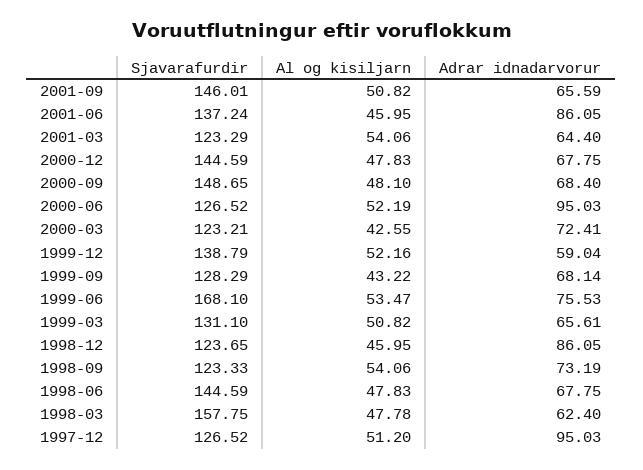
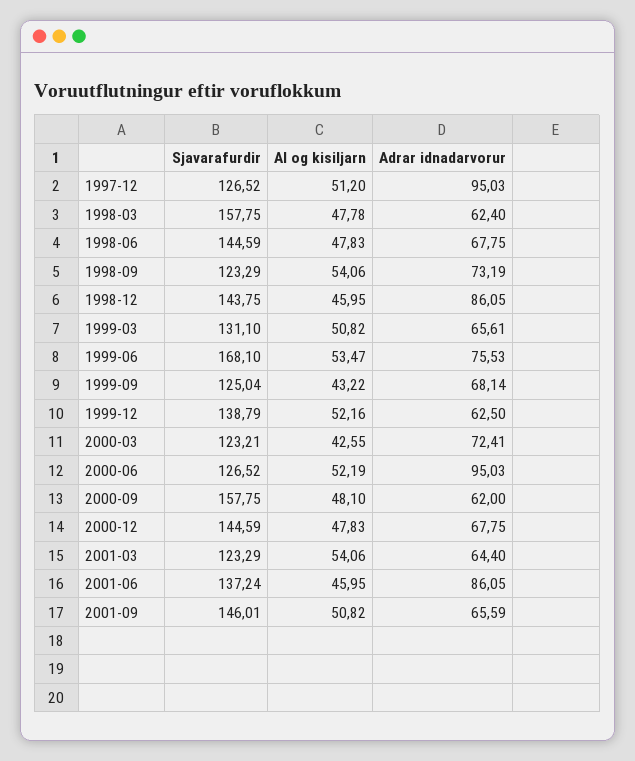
  {
    "Sjavarafurdir": {
      "2001-09": 146.01,
      "2001-06": 137.24,
      "2001-03": 123.29,
      "2000-12": 144.59,
-     "2000-09": 148.65,
+     "2000-09": 157.75,
      "2000-06": 126.52,
      "2000-03": 123.21,
      "1999-12": 138.79,
-     "1999-09": 128.29,
+     "1999-09": 125.04,
      "1999-06": 168.1,
      "1999-03": 131.1,
-     "1998-12": 123.65,
+     "1998-12": 143.75,
-     "1998-09": 123.33,
+     "1998-09": 123.29,
      "1998-06": 144.59,
      "1998-03": 157.75,
      "1997-12": 126.52
    },
    "Al og kisiljarn": {
      "2001-09": 50.82,
      "2001-06": 45.95,
      "2001-03": 54.06,
      "2000-12": 47.83,
      "2000-09": 48.1,
      "2000-06": 52.19,
      "2000-03": 42.55,
      "1999-12": 52.16,
      "1999-09": 43.22,
      "1999-06": 53.47,
      "1999-03": 50.82,
      "1998-12": 45.95,
      "1998-09": 54.06,
      "1998-06": 47.83,
      "1998-03": 47.78,
      "1997-12": 51.2
    },
    "Adrar idnadarvorur": {
      "2001-09": 65.59,
      "2001-06": 86.05,
      "2001-03": 64.4,
      "2000-12": 67.75,
-     "2000-09": 68.4,
+     "2000-09": 62,
      "2000-06": 95.03,
      "2000-03": 72.41,
-     "1999-12": 59.04,
+     "1999-12": 62.5,
      "1999-09": 68.14,
      "1999-06": 75.53,
      "1999-03": 65.61,
      "1998-12": 86.05,
      "1998-09": 73.19,
      "1998-06": 67.75,
      "1998-03": 62.4,
      "1997-12": 95.03
    }
  }

